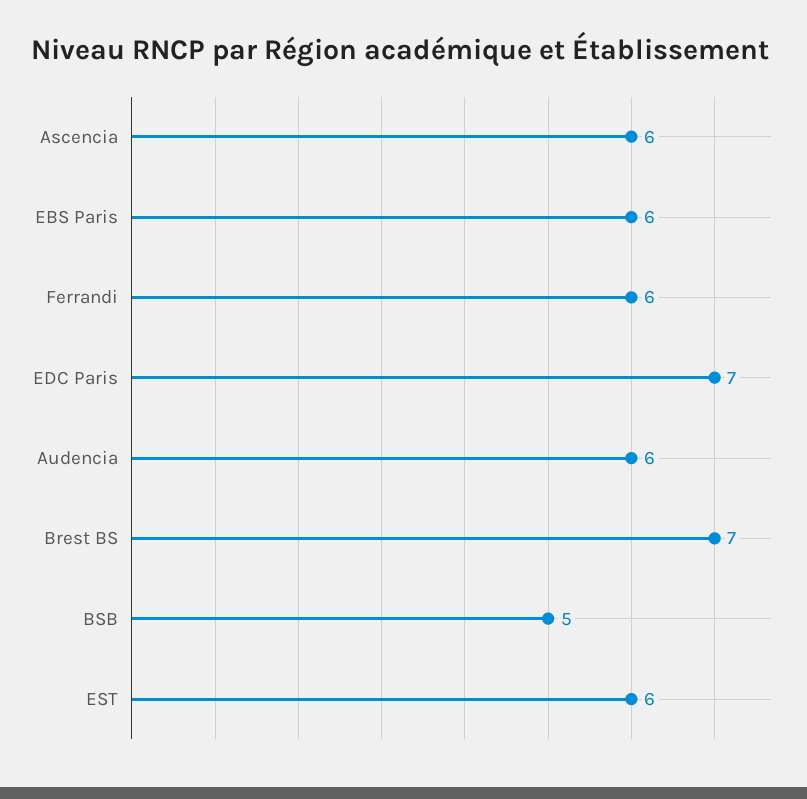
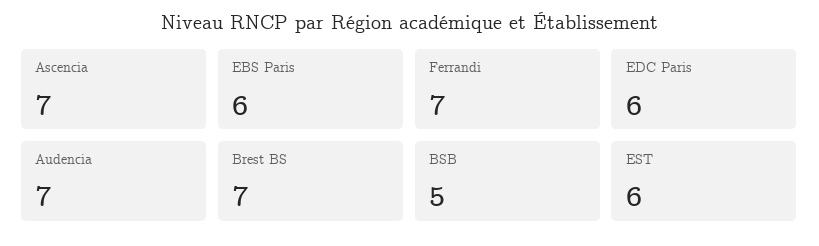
  {
-   "Ascencia": 6,
+   "Ascencia": 7,
    "EBS Paris": 6,
-   "Ferrandi": 6,
+   "Ferrandi": 7,
-   "EDC Paris": 7,
+   "EDC Paris": 6,
-   "Audencia": 6,
+   "Audencia": 7,
    "Brest BS": 7,
    "BSB": 5,
    "EST": 6
  }

